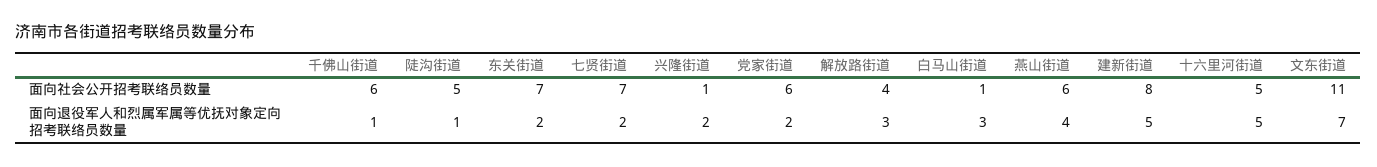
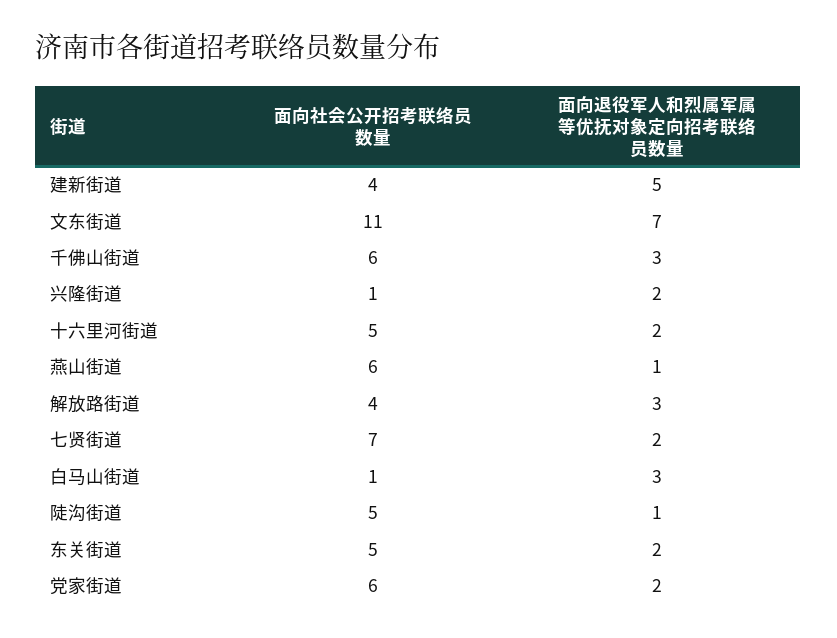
  {
    "千佛山街道": {
      "面向社会公开招考联络员数量": 6,
-     "面向退役军人和烈属军属等优抚对象定向招考联络员数量": 1
+     "面向退役军人和烈属军属等优抚对象定向招考联络员数量": 3
    },
    "陡沟街道": {
      "面向社会公开招考联络员数量": 5,
      "面向退役军人和烈属军属等优抚对象定向招考联络员数量": 1
    },
    "东关街道": {
-     "面向社会公开招考联络员数量": 7,
+     "面向社会公开招考联络员数量": 5,
      "面向退役军人和烈属军属等优抚对象定向招考联络员数量": 2
    },
    "七贤街道": {
      "面向社会公开招考联络员数量": 7,
      "面向退役军人和烈属军属等优抚对象定向招考联络员数量": 2
    },
    "兴隆街道": {
      "面向社会公开招考联络员数量": 1,
      "面向退役军人和烈属军属等优抚对象定向招考联络员数量": 2
    },
    "党家街道": {
      "面向社会公开招考联络员数量": 6,
      "面向退役军人和烈属军属等优抚对象定向招考联络员数量": 2
    },
    "解放路街道": {
      "面向社会公开招考联络员数量": 4,
      "面向退役军人和烈属军属等优抚对象定向招考联络员数量": 3
    },
    "白马山街道": {
      "面向社会公开招考联络员数量": 1,
      "面向退役军人和烈属军属等优抚对象定向招考联络员数量": 3
    },
    "燕山街道": {
      "面向社会公开招考联络员数量": 6,
-     "面向退役军人和烈属军属等优抚对象定向招考联络员数量": 4
+     "面向退役军人和烈属军属等优抚对象定向招考联络员数量": 1
    },
    "建新街道": {
-     "面向社会公开招考联络员数量": 8,
+     "面向社会公开招考联络员数量": 4,
      "面向退役军人和烈属军属等优抚对象定向招考联络员数量": 5
    },
    "十六里河街道": {
      "面向社会公开招考联络员数量": 5,
-     "面向退役军人和烈属军属等优抚对象定向招考联络员数量": 5
+     "面向退役军人和烈属军属等优抚对象定向招考联络员数量": 2
    },
    "文东街道": {
      "面向社会公开招考联络员数量": 11,
      "面向退役军人和烈属军属等优抚对象定向招考联络员数量": 7
    }
  }

